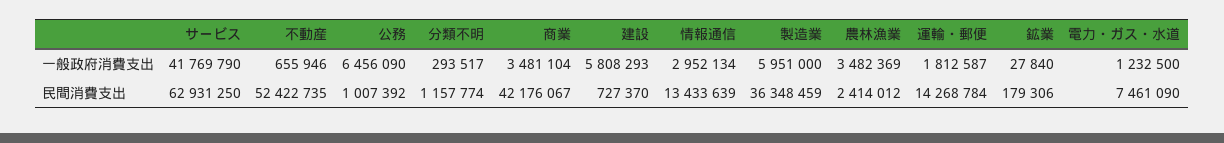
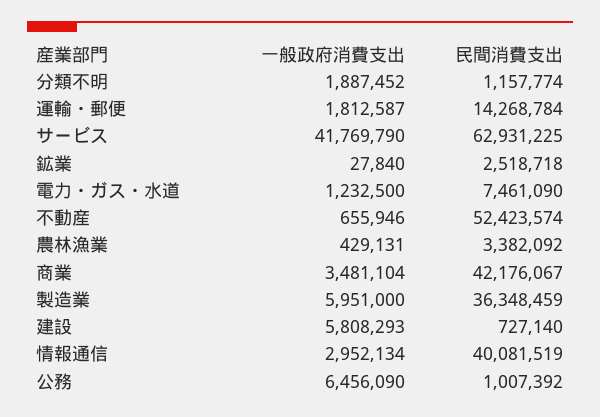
  {
    "サービス": {
      "一般政府消費支出": 41769790,
-     "民間消費支出": 62931250
+     "民間消費支出": 62931225
    },
    "不動産": {
      "一般政府消費支出": 655946,
-     "民間消費支出": 52422735
+     "民間消費支出": 52423574
    },
    "公務": {
      "一般政府消費支出": 6456090,
      "民間消費支出": 1007392
    },
    "分類不明": {
-     "一般政府消費支出": 293517,
+     "一般政府消費支出": 1887452,
      "民間消費支出": 1157774
    },
    "商業": {
      "一般政府消費支出": 3481104,
      "民間消費支出": 42176067
    },
    "建設": {
      "一般政府消費支出": 5808293,
-     "民間消費支出": 727370
+     "民間消費支出": 727140
    },
    "情報通信": {
      "一般政府消費支出": 2952134,
-     "民間消費支出": 13433639
+     "民間消費支出": 40081519
    },
    "製造業": {
      "一般政府消費支出": 5951000,
      "民間消費支出": 36348459
    },
    "農林漁業": {
-     "一般政府消費支出": 3482369,
+     "一般政府消費支出": 429131,
-     "民間消費支出": 2414012
+     "民間消費支出": 3382092
    },
    "運輸・郵便": {
      "一般政府消費支出": 1812587,
      "民間消費支出": 14268784
    },
    "鉱業": {
      "一般政府消費支出": 27840,
-     "民間消費支出": 179306
+     "民間消費支出": 2518718
    },
    "電力・ガス・水道": {
      "一般政府消費支出": 1232500,
      "民間消費支出": 7461090
    }
  }

